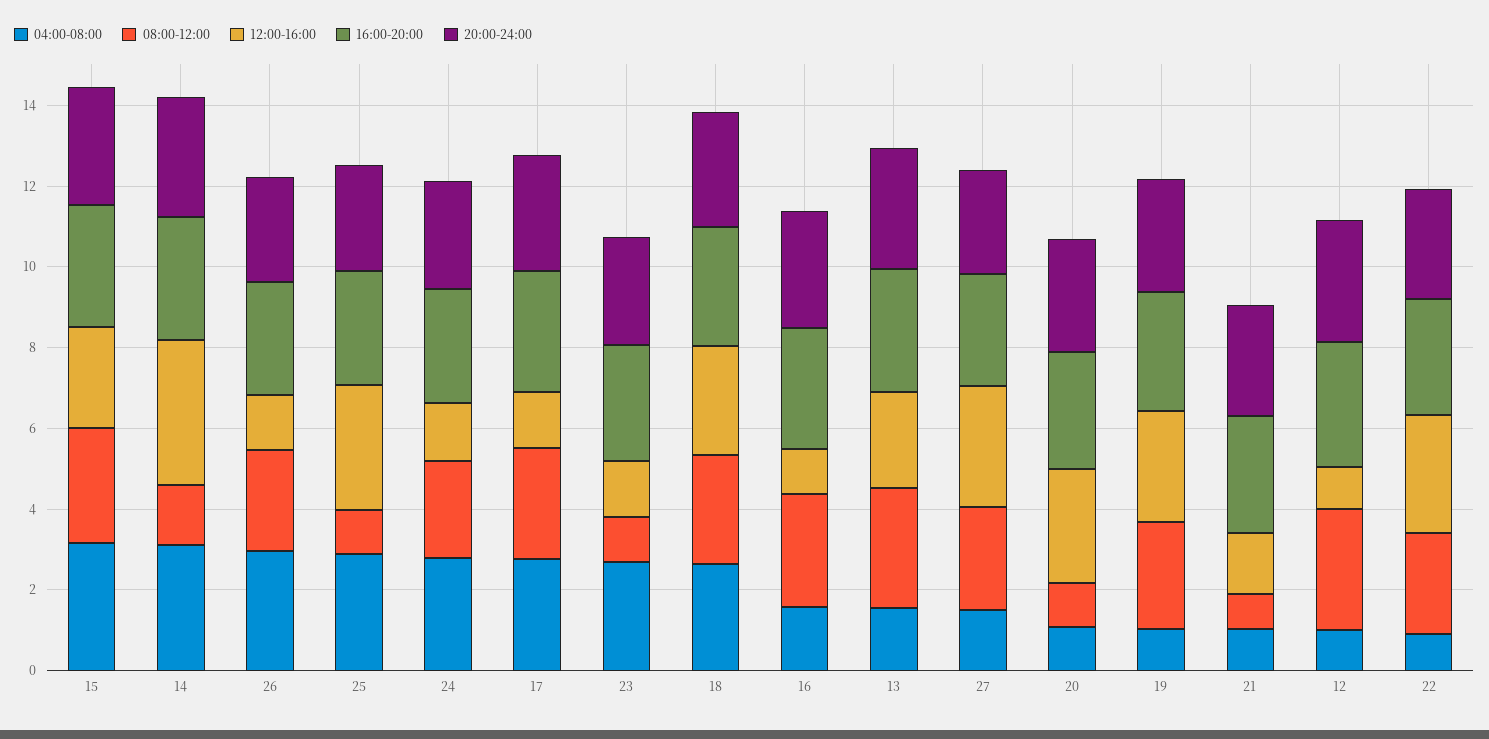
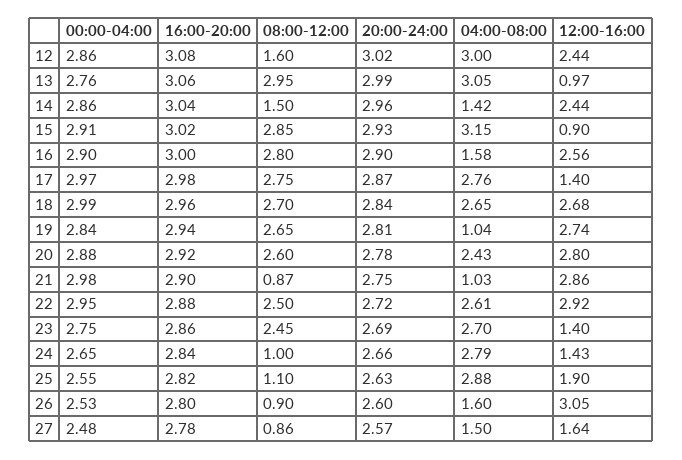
  {
    "04:00-08:00": {
      "15": 3.15,
-     "14": 3,
+     "14": 1.42,
-     "26": 3,
+     "26": 1.6,
      "25": 2.88,
      "24": 2.79,
      "17": 2.76,
      "23": 2.7,
      "18": 2.65,
      "16": 1.58,
-     "13": 1.5,
+     "13": 3.05,
      "27": 1.5,
-     "20": 1,
+     "20": 2.43,
      "19": 1.04,
      "21": 1.03,
-     "12": 1,
+     "12": 3,
-     "22": 1
+     "22": 2.61
    },
    "08:00-12:00": {
      "15": 2.85,
      "14": 1.5,
-     "26": 2.5,
+     "26": 0.9,
      "25": 1.1,
-     "24": 2.5,
+     "24": 1,
      "17": 2.75,
-     "23": 1,
+     "23": 2.45,
      "18": 2.7,
      "16": 2.8,
      "13": 2.95,
-     "27": 2.5,
+     "27": 0.86,
-     "20": 1,
+     "20": 2.6,
      "19": 2.65,
      "21": 0.87,
-     "12": 3,
+     "12": 1.6,
      "22": 2.5
    },
    "12:00-16:00": {
-     "15": 2.5,
+     "15": 0.9,
-     "14": 3.5,
+     "14": 2.44,
-     "26": 1.5,
+     "26": 3.05,
-     "25": 3,
+     "25": 1.9,
      "24": 1.43,
      "17": 1.4,
      "23": 1.4,
      "18": 2.68,
-     "16": 1,
+     "16": 2.56,
-     "13": 2.5,
+     "13": 0.97,
-     "27": 3,
+     "27": 1.64,
      "20": 2.8,
      "19": 2.74,
-     "21": 1.5,
+     "21": 2.86,
-     "12": 1,
+     "12": 2.44,
      "22": 2.92
    },
    "16:00-20:00": {
      "15": 3.02,
      "14": 3.04,
      "26": 2.8,
      "25": 2.82,
      "24": 2.84,
      "17": 2.98,
      "23": 2.86,
      "18": 2.96,
      "16": 3,
      "13": 3.06,
      "27": 2.78,
      "20": 2.92,
      "19": 2.94,
      "21": 2.9,
      "12": 3.08,
      "22": 2.88
    },
    "20:00-24:00": {
      "15": 2.93,
      "14": 2.96,
      "26": 2.6,
      "25": 2.63,
      "24": 2.66,
      "17": 2.87,
      "23": 2.69,
      "18": 2.84,
      "16": 2.9,
      "13": 2.99,
      "27": 2.57,
      "20": 2.78,
      "19": 2.81,
      "21": 2.75,
      "12": 3.02,
      "22": 2.72
-   }
+   },
+   "00:00-04:00": {
+     "12": 2.86,
+     "13": 2.76,
+     "14": 2.86,
+     "15": 2.91,
+     "16": 2.9,
+     "17": 2.97,
+     "18": 2.99,
+     "19": 2.84,
+     "20": 2.88,
+     "21": 2.98,
+     "22": 2.95,
+     "23": 2.75,
+     "24": 2.65,
+     "25": 2.55,
+     "26": 2.53,
+     "27": 2.48
+   }
  }

